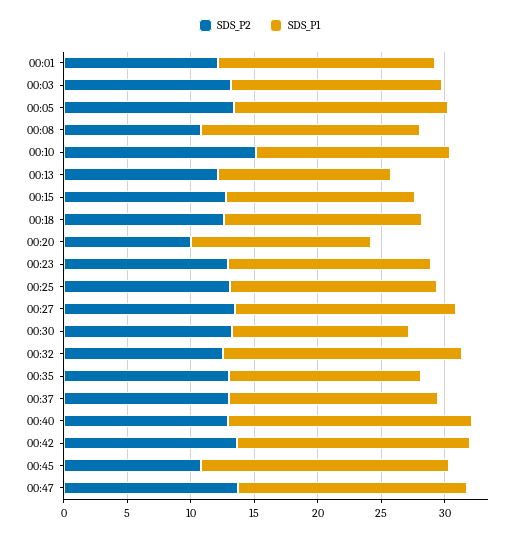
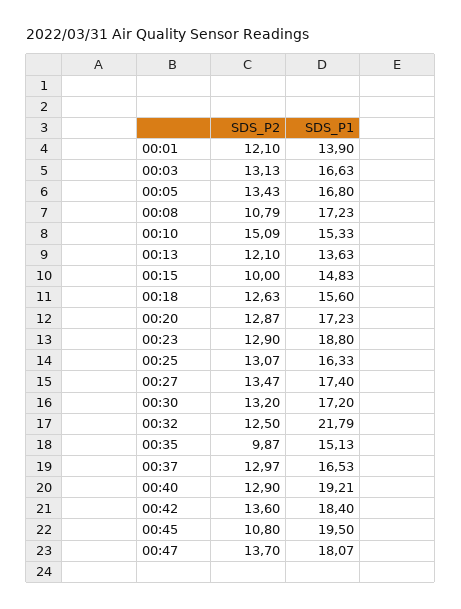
  {
    "SDS_P2": {
      "00:01": 12.1,
      "00:03": 13.13,
      "00:05": 13.43,
      "00:08": 10.79,
      "00:10": 15.09,
      "00:13": 12.1,
-     "00:15": 13,
+     "00:15": 10,
      "00:18": 12.63,
-     "00:20": 10,
+     "00:20": 12.87,
      "00:23": 12.9,
      "00:25": 13.07,
      "00:27": 13.47,
      "00:30": 13.2,
      "00:32": 12.5,
-     "00:35": 13,
+     "00:35": 9.87,
      "00:37": 12.97,
      "00:40": 12.9,
      "00:42": 13.6,
      "00:45": 10.8,
      "00:47": 13.7
    },
    "SDS_P1": {
-     "00:01": 17,
+     "00:01": 13.9,
      "00:03": 16.63,
      "00:05": 16.8,
      "00:08": 17.23,
      "00:10": 15.33,
      "00:13": 13.63,
      "00:15": 14.83,
      "00:18": 15.6,
-     "00:20": 14,
+     "00:20": 17.23,
-     "00:23": 16,
+     "00:23": 18.8,
      "00:25": 16.33,
      "00:27": 17.4,
-     "00:30": 14,
+     "00:30": 17.2,
-     "00:32": 19,
+     "00:32": 21.79,
      "00:35": 15.13,
      "00:37": 16.53,
      "00:40": 19.21,
      "00:42": 18.4,
      "00:45": 19.5,
      "00:47": 18.07
    }
  }

